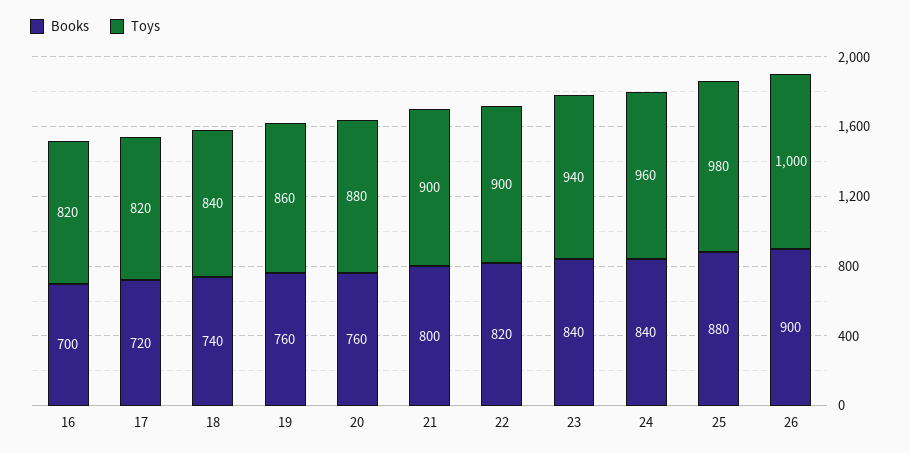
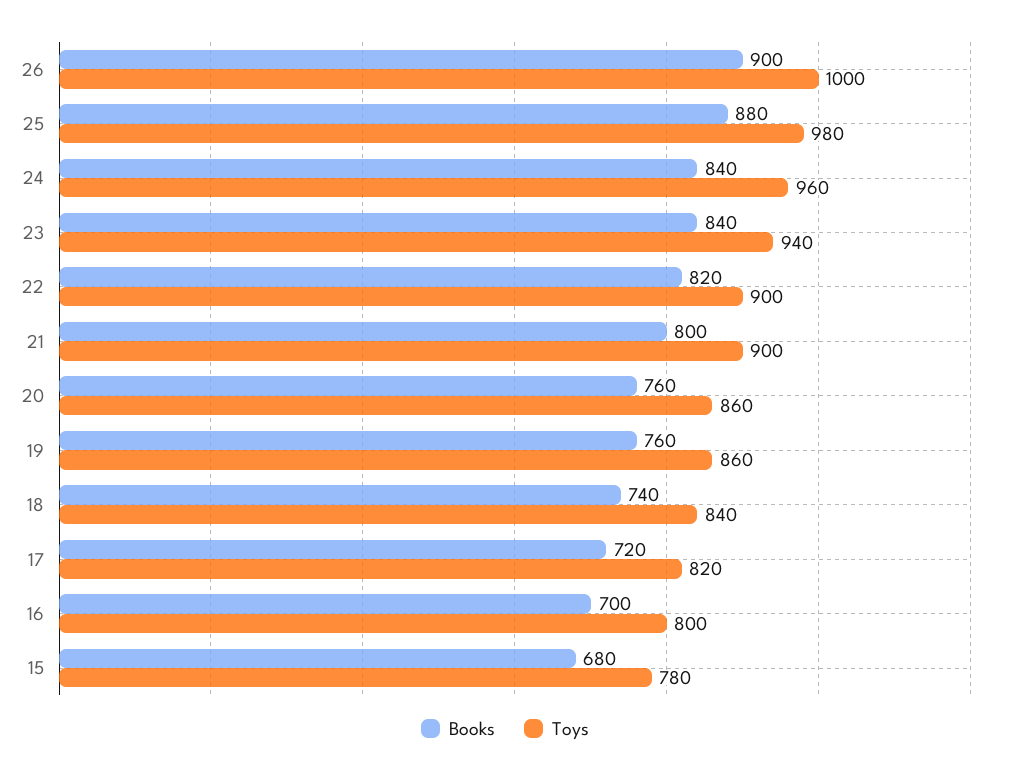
  {
    "Books": {
      "16": 700,
      "17": 720,
      "18": 740,
      "19": 760,
      "20": 760,
      "21": 800,
      "22": 820,
      "23": 840,
      "24": 840,
      "25": 880,
-     "26": 900
+     "26": 900,
+     "15": 680
    },
    "Toys": {
-     "16": 820,
+     "16": 800,
      "17": 820,
      "18": 840,
      "19": 860,
-     "20": 880,
+     "20": 860,
      "21": 900,
      "22": 900,
      "23": 940,
      "24": 960,
      "25": 980,
-     "26": 1000
+     "26": 1000,
+     "15": 780
    }
  }

